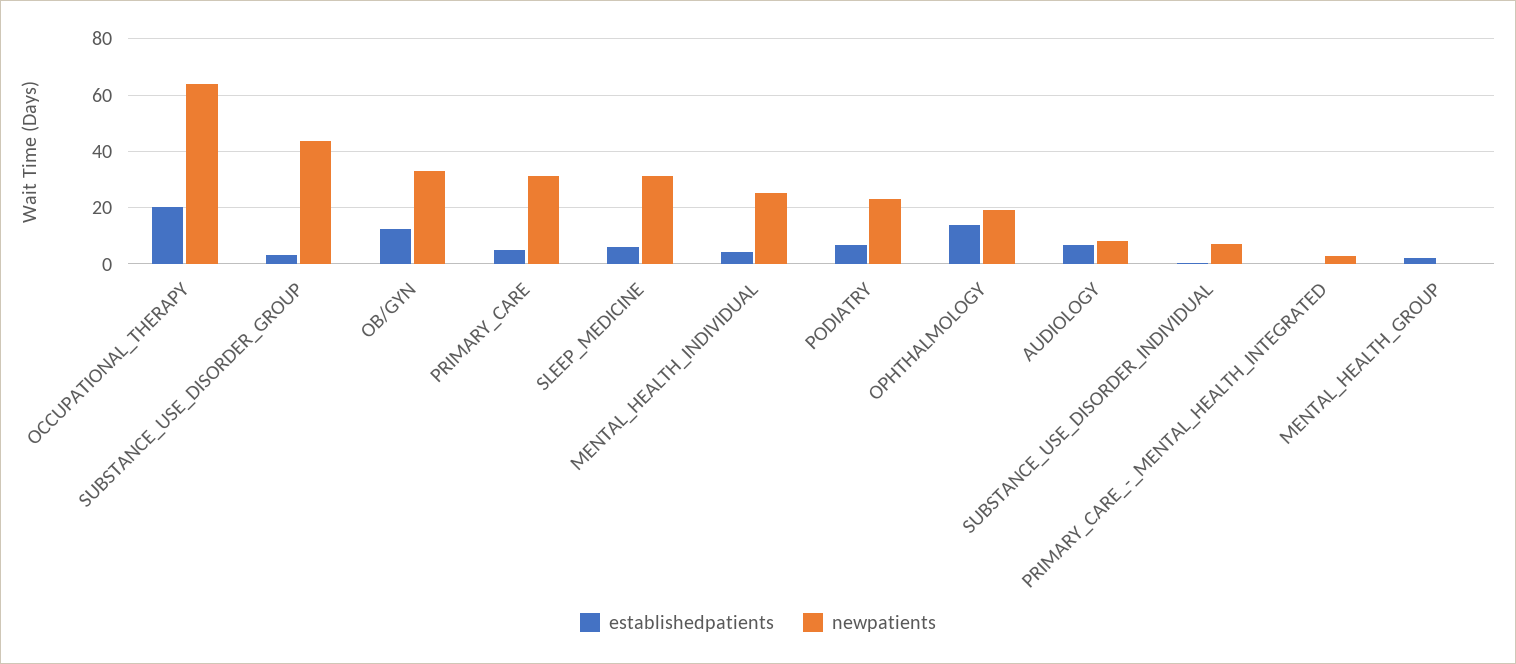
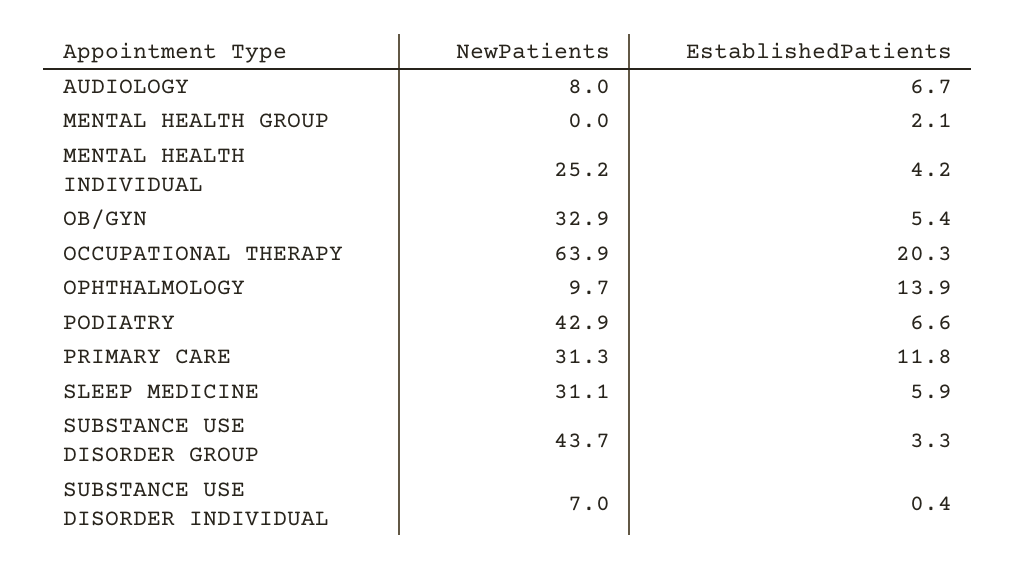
  {
    "establishedpatients": {
      "OCCUPATIONAL_THERAPY": 20.3,
      "SUBSTANCE_USE_DISORDER_GROUP": 3.3,
-     "OB/GYN": 12.5,
+     "OB/GYN": 5.4,
-     "PRIMARY_CARE": 5,
+     "PRIMARY_CARE": 11.8,
      "SLEEP_MEDICINE": 5.9,
      "MENTAL_HEALTH_INDIVIDUAL": 4.2,
      "PODIATRY": 6.6,
      "OPHTHALMOLOGY": 13.9,
      "AUDIOLOGY": 6.7,
      "SUBSTANCE_USE_DISORDER_INDIVIDUAL": 0.4,
-     "PRIMARY_CARE_-_MENTAL_HEALTH_INTEGRATED": 0,
      "MENTAL_HEALTH_GROUP": 2.1
    },
    "newpatients": {
      "OCCUPATIONAL_THERAPY": 63.9,
      "SUBSTANCE_USE_DISORDER_GROUP": 43.7,
      "OB/GYN": 32.9,
      "PRIMARY_CARE": 31.3,
      "SLEEP_MEDICINE": 31.1,
      "MENTAL_HEALTH_INDIVIDUAL": 25.2,
-     "PODIATRY": 22.5,
+     "PODIATRY": 42.9,
-     "OPHTHALMOLOGY": 20,
+     "OPHTHALMOLOGY": 9.7,
      "AUDIOLOGY": 8,
      "SUBSTANCE_USE_DISORDER_INDIVIDUAL": 7,
-     "PRIMARY_CARE_-_MENTAL_HEALTH_INTEGRATED": 2.5,
      "MENTAL_HEALTH_GROUP": 0
    }
  }

